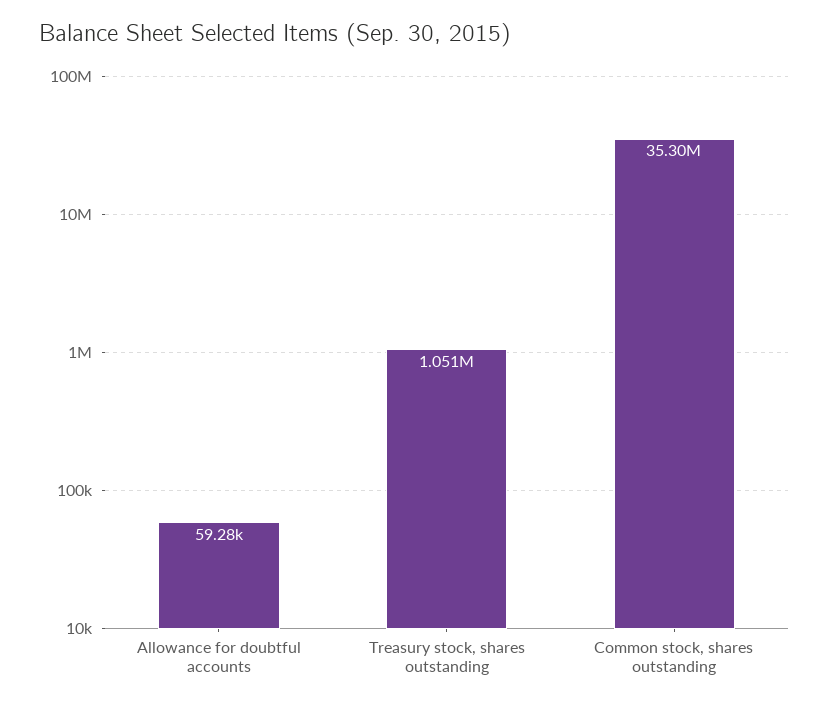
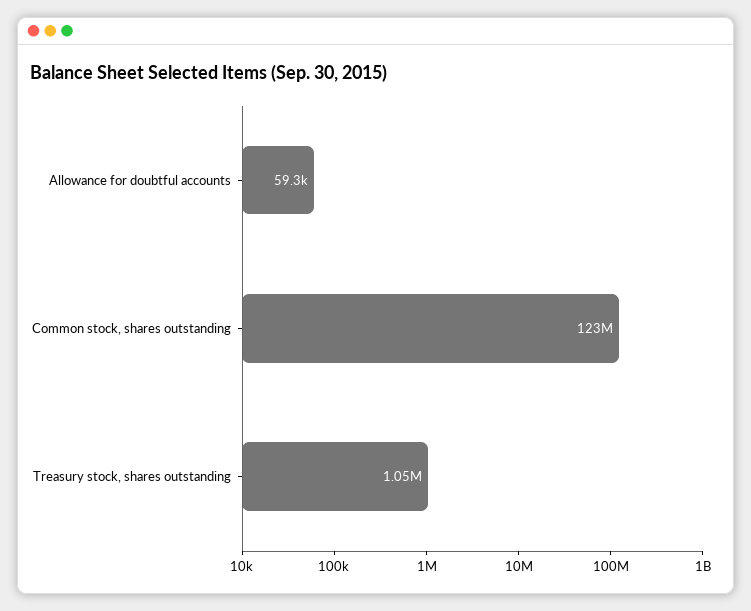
  {
    "Allowance for doubtful accounts": 59280,
    "Treasury stock, shares outstanding": 1051000,
-   "Common stock, shares outstanding": 35300000
+   "Common stock, shares outstanding": 123000000
  }

